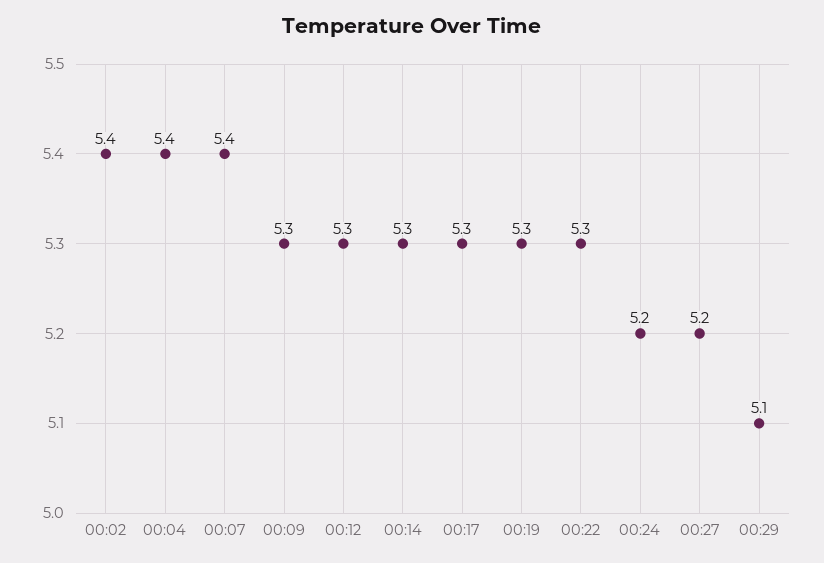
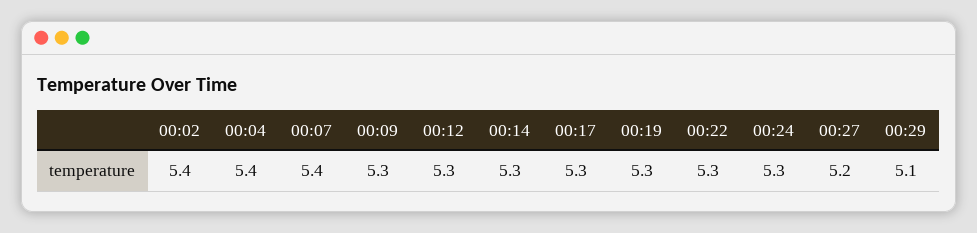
  {
    "00:02": 5.4,
    "00:04": 5.4,
    "00:07": 5.4,
    "00:09": 5.3,
    "00:12": 5.3,
    "00:14": 5.3,
    "00:17": 5.3,
    "00:19": 5.3,
    "00:22": 5.3,
-   "00:24": 5.2,
+   "00:24": 5.3,
    "00:27": 5.2,
    "00:29": 5.1
  }

